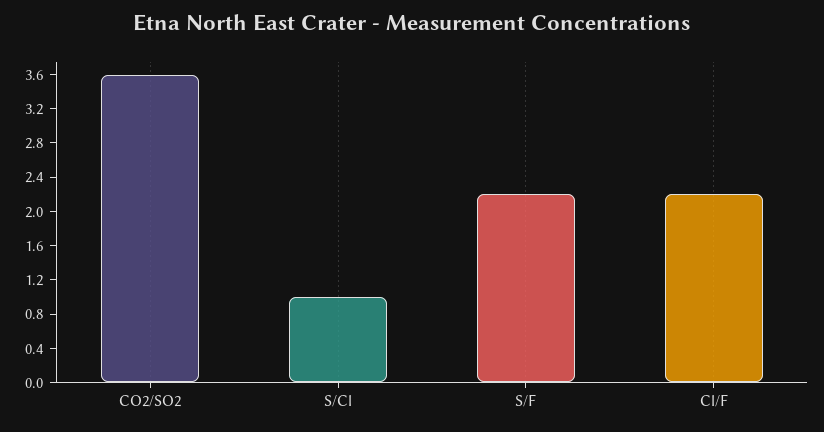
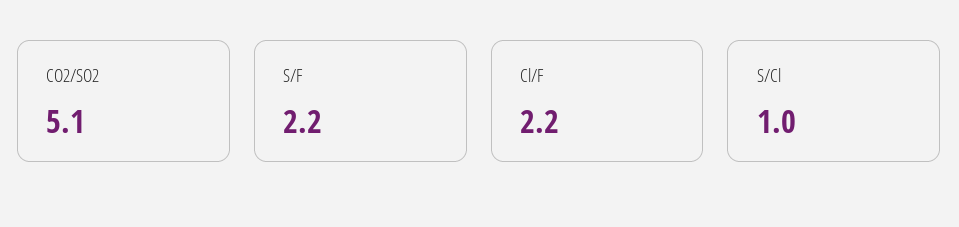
  {
-   "CO2/SO2": 3.6,
+   "CO2/SO2": 5.1,
    "S/Cl": 1,
    "S/F": 2.2,
    "Cl/F": 2.2
  }

